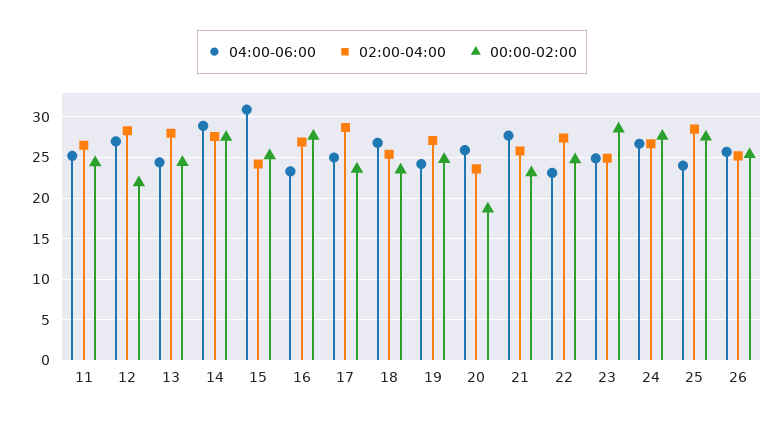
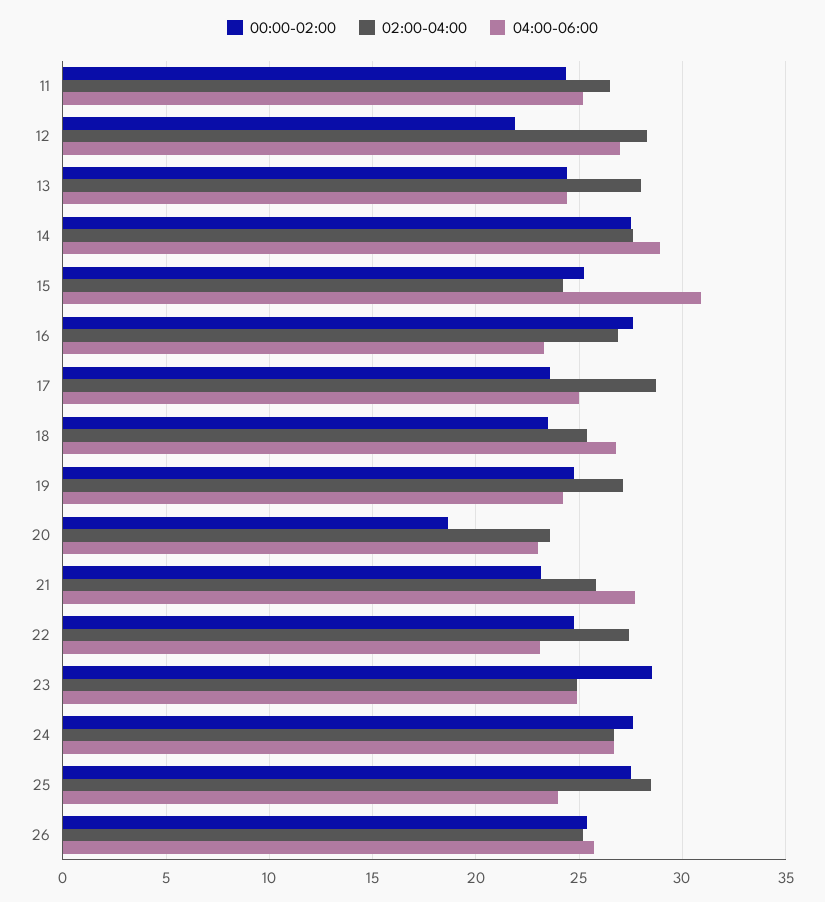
  {
    "04:00-06:00": {
      "11": 25,
      "12": 27,
      "13": 24.5,
      "14": 29,
      "15": 31,
      "16": 23.5,
      "17": 25,
      "18": 27,
      "19": 24,
-     "20": 26,
+     "20": 23,
      "21": 27.5,
      "22": 23,
      "23": 25,
      "24": 26.5,
      "25": 24,
      "26": 25.5
    },
    "02:00-04:00": {
      "11": 26.5,
      "12": 28.5,
      "13": 28,
      "14": 27.5,
      "15": 24,
      "16": 27,
      "17": 28.5,
      "18": 25.5,
      "19": 27,
      "20": 23.5,
      "21": 26,
      "22": 27.5,
      "23": 25,
      "24": 26.5,
      "25": 28.5,
      "26": 25
    },
    "00:00-02:00": {
      "11": 24.5,
      "12": 22,
      "13": 24.5,
      "14": 27.5,
      "15": 25,
      "16": 27.5,
      "17": 23.5,
      "18": 23.5,
      "19": 25,
      "20": 18.5,
      "21": 23,
      "22": 24.5,
      "23": 28.5,
      "24": 27.5,
      "25": 27.5,
      "26": 25.5
    }
  }

